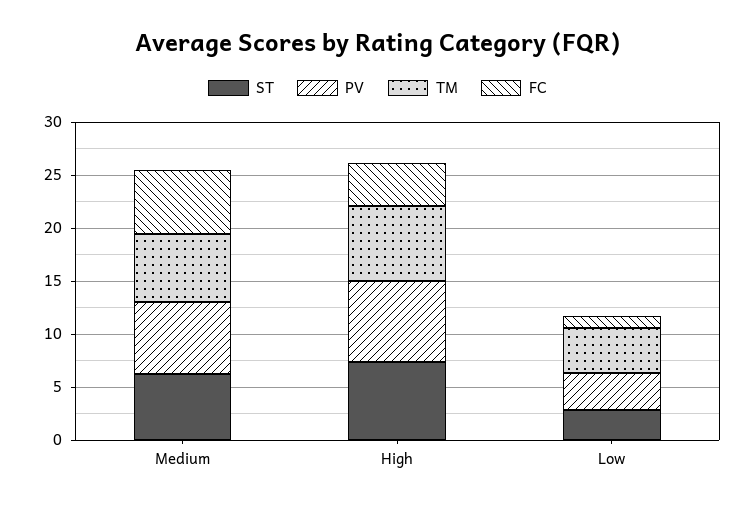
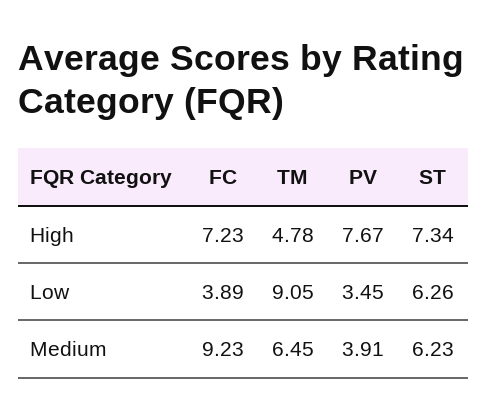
  {
    "ST": {
      "Medium": 6.23,
      "High": 7.34,
-     "Low": 3
+     "Low": 6.26
    },
    "PV": {
-     "Medium": 7,
+     "Medium": 3.91,
      "High": 7.67,
      "Low": 3.45
    },
    "TM": {
      "Medium": 6.45,
-     "High": 7,
+     "High": 4.78,
-     "Low": 4
+     "Low": 9.05
    },
    "FC": {
-     "Medium": 6,
+     "Medium": 9.23,
-     "High": 4,
+     "High": 7.23,
-     "Low": 1
+     "Low": 3.89
    }
  }

